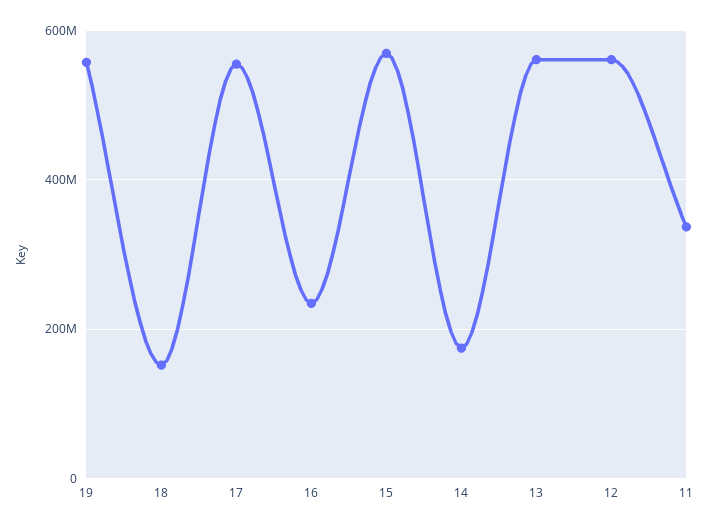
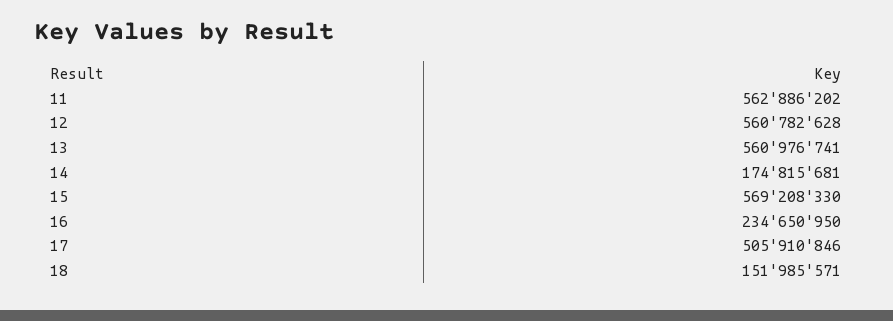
  {
-   "19": 560000000,
    "18": 151985571,
-   "17": 560000000,
+   "17": 505910846,
    "16": 234650950,
    "15": 569208330,
    "14": 174815681,
    "13": 560976741,
    "12": 560782628,
-   "11": 340000000
+   "11": 562886202
  }

